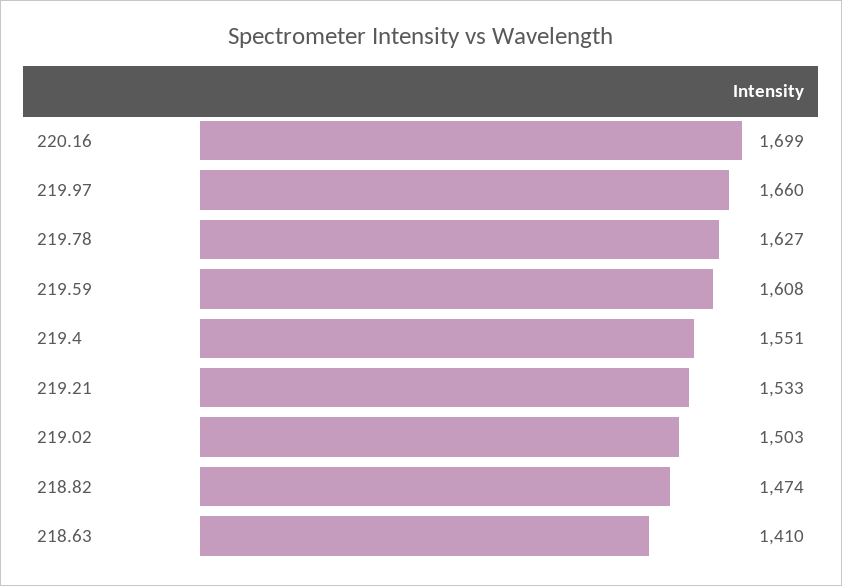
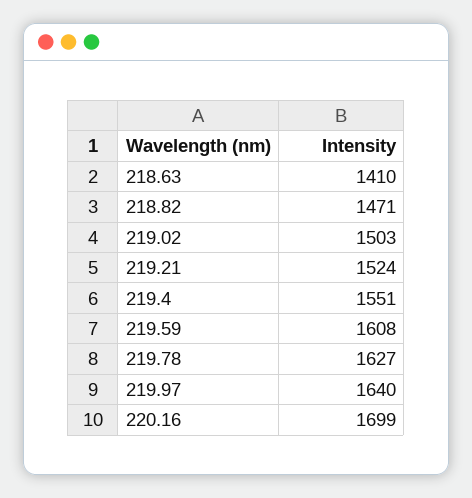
  {
    "220.16": 1699,
-   "219.97": 1660,
+   "219.97": 1640,
    "219.78": 1627,
    "219.59": 1608,
    "219.4": 1551,
-   "219.21": 1533,
+   "219.21": 1524,
    "219.02": 1503,
-   "218.82": 1474,
+   "218.82": 1471,
    "218.63": 1410
  }

